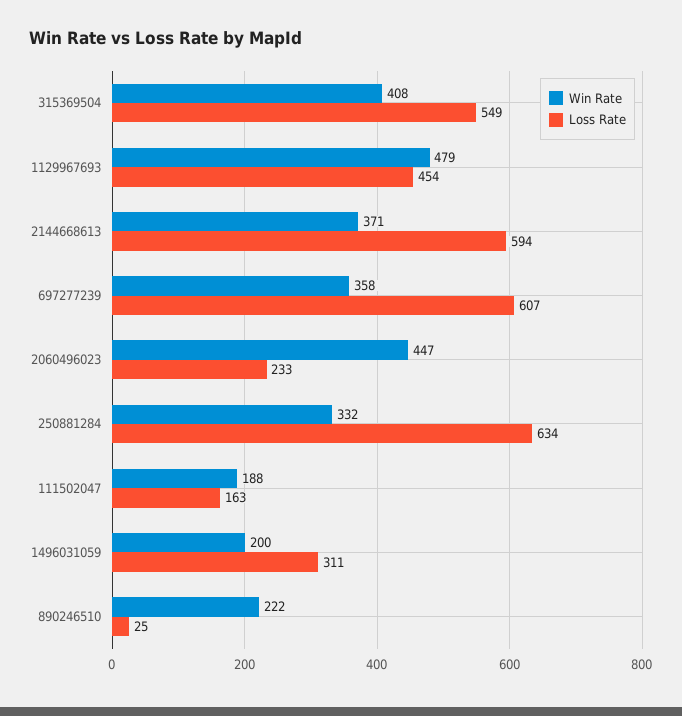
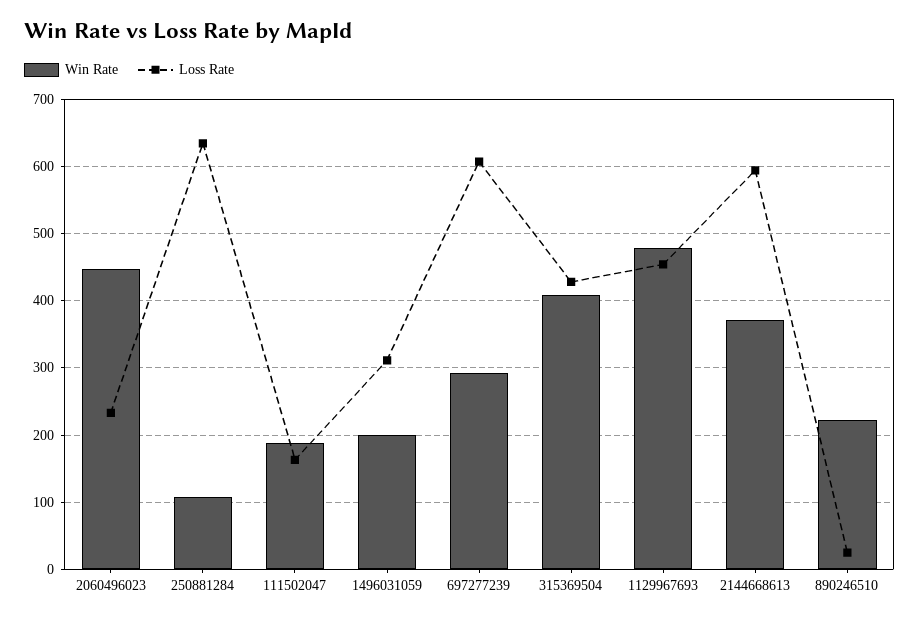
  {
    "Win Rate": {
      "315369504": 408,
      "1129967693": 479,
      "2144668613": 371,
-     "697277239": 358,
+     "697277239": 290,
      "2060496023": 447,
-     "250881284": 332,
+     "250881284": 110,
      "111502047": 188,
      "1496031059": 200,
      "890246510": 222
    },
    "Loss Rate": {
-     "315369504": 549,
+     "315369504": 430,
      "1129967693": 454,
      "2144668613": 594,
      "697277239": 607,
      "2060496023": 233,
      "250881284": 634,
      "111502047": 163,
      "1496031059": 311,
      "890246510": 25
    }
  }

